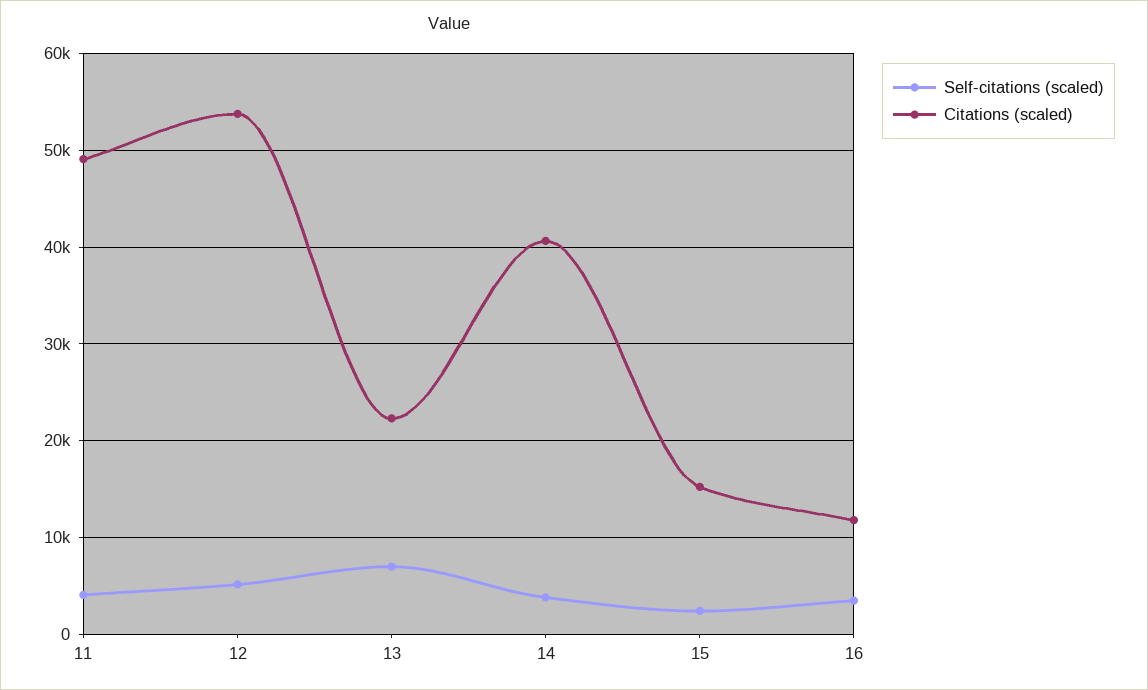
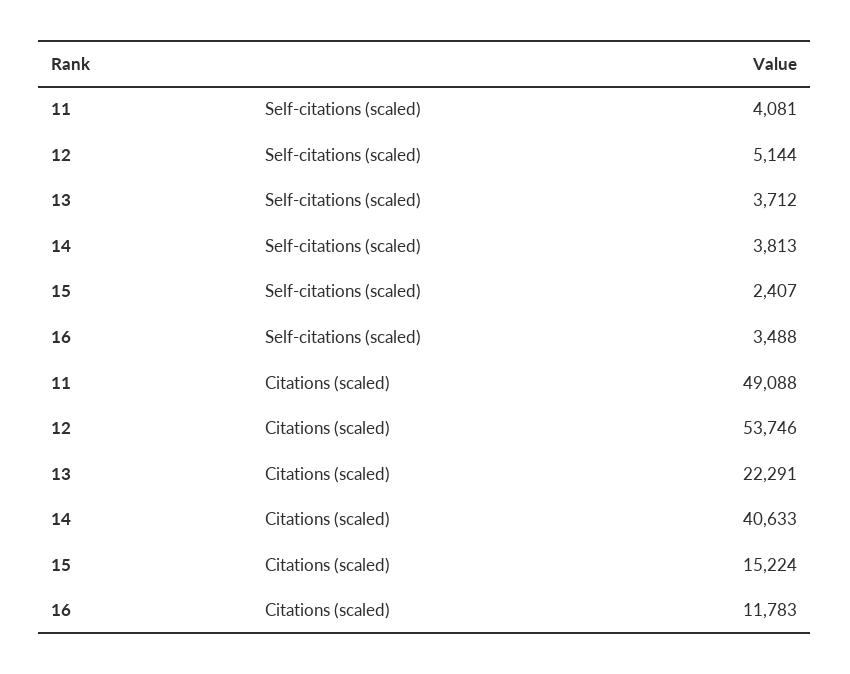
  {
    "Self-citations (scaled)": {
      "11": 4081,
      "12": 5144,
-     "13": 7000,
+     "13": 3712,
      "14": 3813,
      "15": 2407,
      "16": 3488
    },
    "Citations (scaled)": {
      "11": 49088,
      "12": 53746,
      "13": 22291,
      "14": 40633,
      "15": 15224,
      "16": 11783
    }
  }

